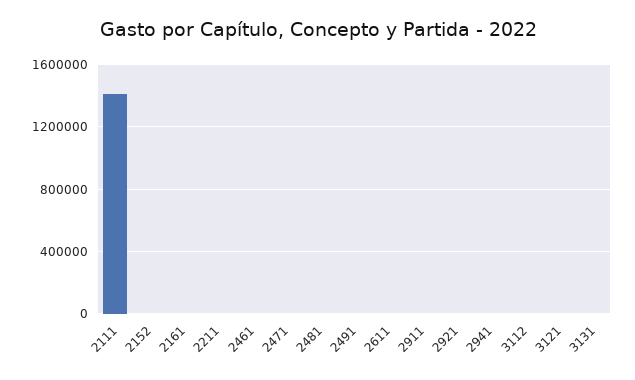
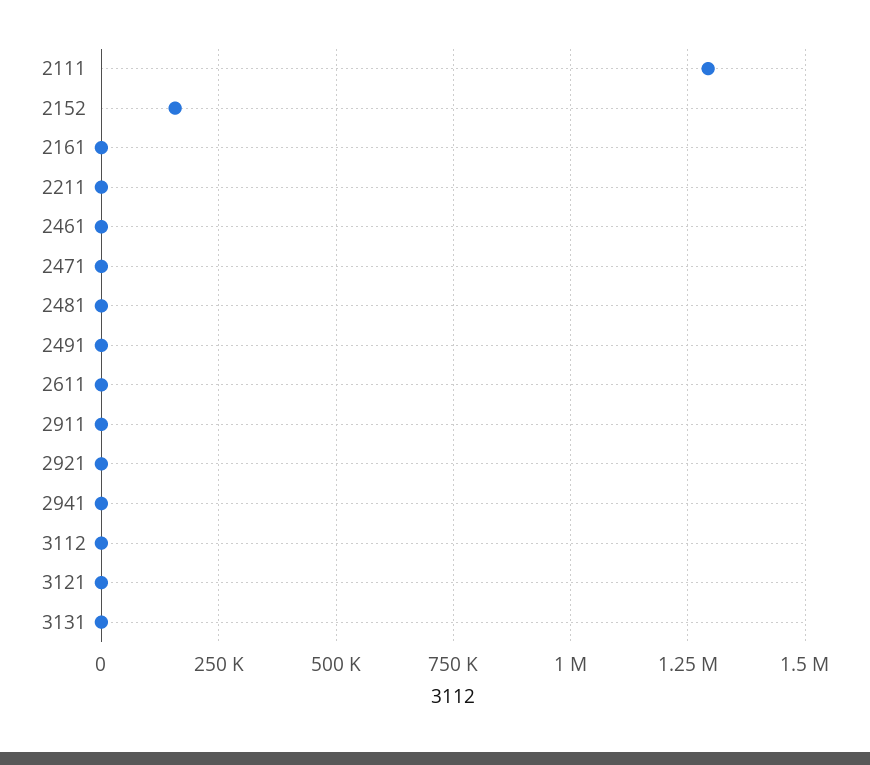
  {
-   "2111": 1400000,
+   "2111": 1300000,
-   "2152": 0,
+   "2152": 150000,
    "2161": 0,
    "2211": 0,
    "2461": 0,
    "2471": 0,
    "2481": 0,
    "2491": 0,
    "2611": 0,
    "2911": 0,
    "2921": 0,
    "2941": 0,
    "3112": 0,
    "3121": 0,
    "3131": 0
  }

